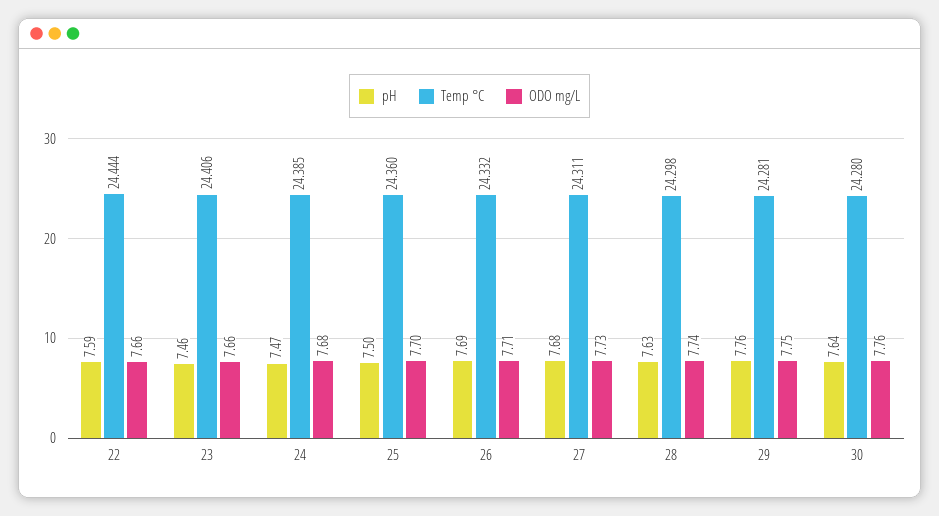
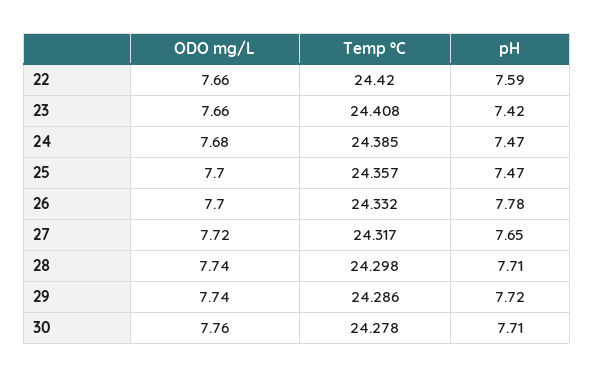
  {
    "pH": {
      "22": 7.59,
-     "23": 7.46,
+     "23": 7.42,
      "24": 7.47,
-     "25": 7.5,
+     "25": 7.47,
-     "26": 7.69,
+     "26": 7.78,
-     "27": 7.68,
+     "27": 7.65,
-     "28": 7.63,
+     "28": 7.71,
-     "29": 7.76,
+     "29": 7.72,
-     "30": 7.64
+     "30": 7.71
    },
    "Temp °C": {
-     "22": 24.444,
+     "22": 24.42,
-     "23": 24.406,
+     "23": 24.408,
      "24": 24.385,
-     "25": 24.36,
+     "25": 24.357,
      "26": 24.332,
-     "27": 24.311,
+     "27": 24.317,
      "28": 24.298,
-     "29": 24.281,
+     "29": 24.286,
-     "30": 24.28
+     "30": 24.278
    },
    "ODO mg/L": {
      "22": 7.66,
      "23": 7.66,
      "24": 7.68,
      "25": 7.7,
-     "26": 7.71,
+     "26": 7.7,
-     "27": 7.73,
+     "27": 7.72,
      "28": 7.74,
-     "29": 7.75,
+     "29": 7.74,
      "30": 7.76
    }
  }

